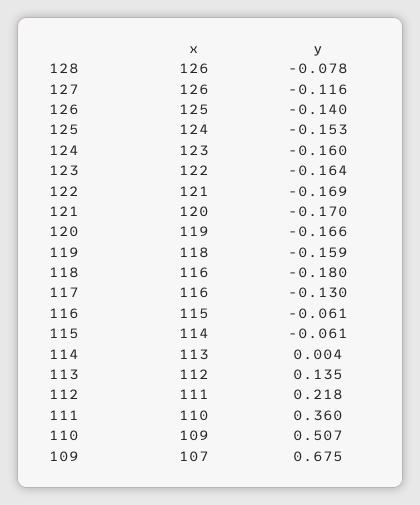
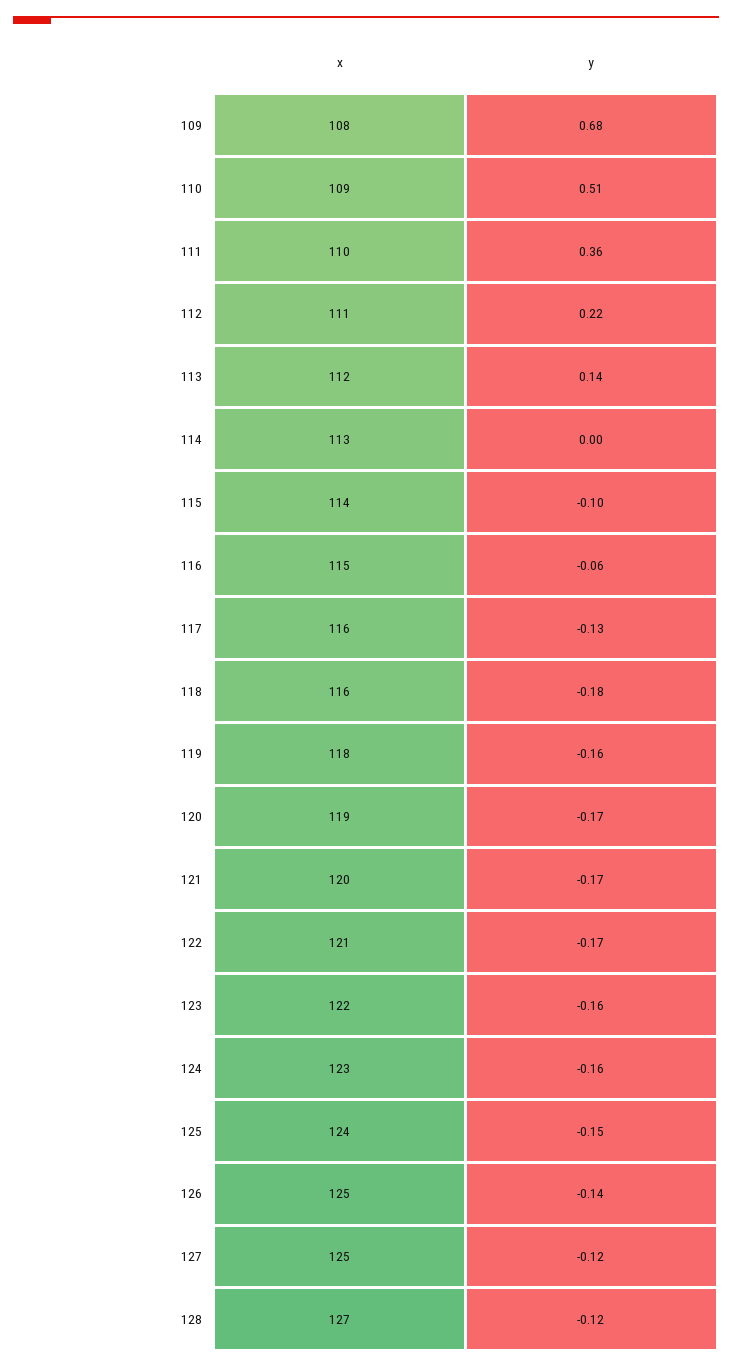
  {
    "x": {
-     "128": 126,
+     "128": 127,
-     "127": 126,
+     "127": 125,
      "126": 125,
      "125": 124,
      "124": 123,
      "123": 122,
      "122": 121,
      "121": 120,
      "120": 119,
      "119": 118,
      "118": 116,
      "117": 116,
      "116": 115,
      "115": 114,
      "114": 113,
      "113": 112,
      "112": 111,
      "111": 110,
      "110": 109,
-     "109": 107
+     "109": 108
    },
    "y": {
-     "128": -0.078,
+     "128": -0.12,
      "127": -0.116,
      "126": -0.14,
      "125": -0.153,
      "124": -0.16,
      "123": -0.164,
      "122": -0.169,
      "121": -0.17,
      "120": -0.166,
      "119": -0.159,
      "118": -0.18,
      "117": -0.13,
      "116": -0.061,
-     "115": -0.061,
+     "115": -0.1,
      "114": 0.004,
      "113": 0.135,
      "112": 0.218,
      "111": 0.36,
      "110": 0.507,
      "109": 0.675
    }
  }

